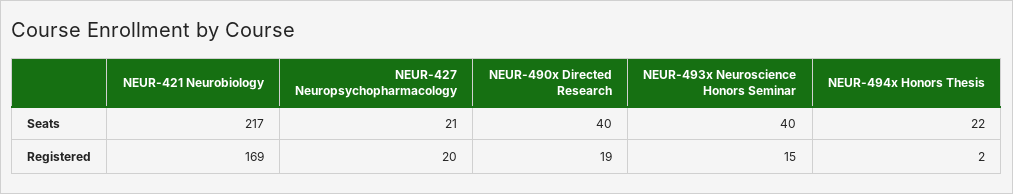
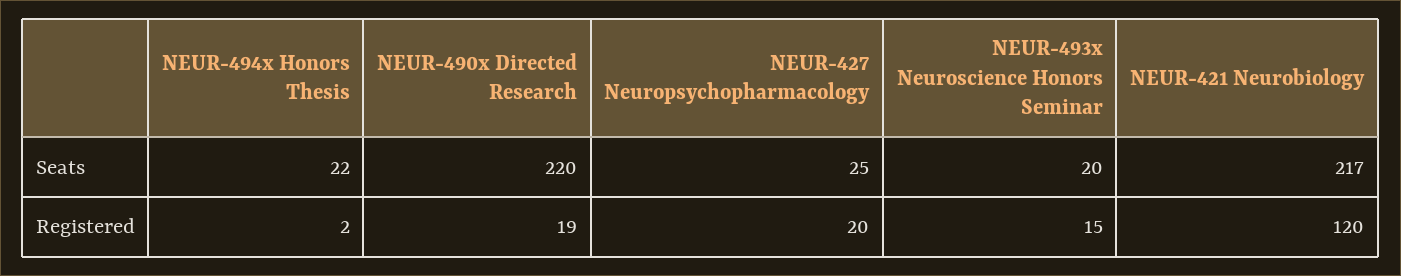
  {
    "NEUR-421 Neurobiology": {
      "Seats": 217,
-     "Registered": 169
+     "Registered": 120
    },
    "NEUR-427 Neuropsychopharmacology": {
-     "Seats": 21,
+     "Seats": 25,
      "Registered": 20
    },
    "NEUR-490x Directed Research": {
-     "Seats": 40,
+     "Seats": 220,
      "Registered": 19
    },
    "NEUR-493x Neuroscience Honors Seminar": {
-     "Seats": 40,
+     "Seats": 20,
      "Registered": 15
    },
    "NEUR-494x Honors Thesis": {
      "Seats": 22,
      "Registered": 2
    }
  }

